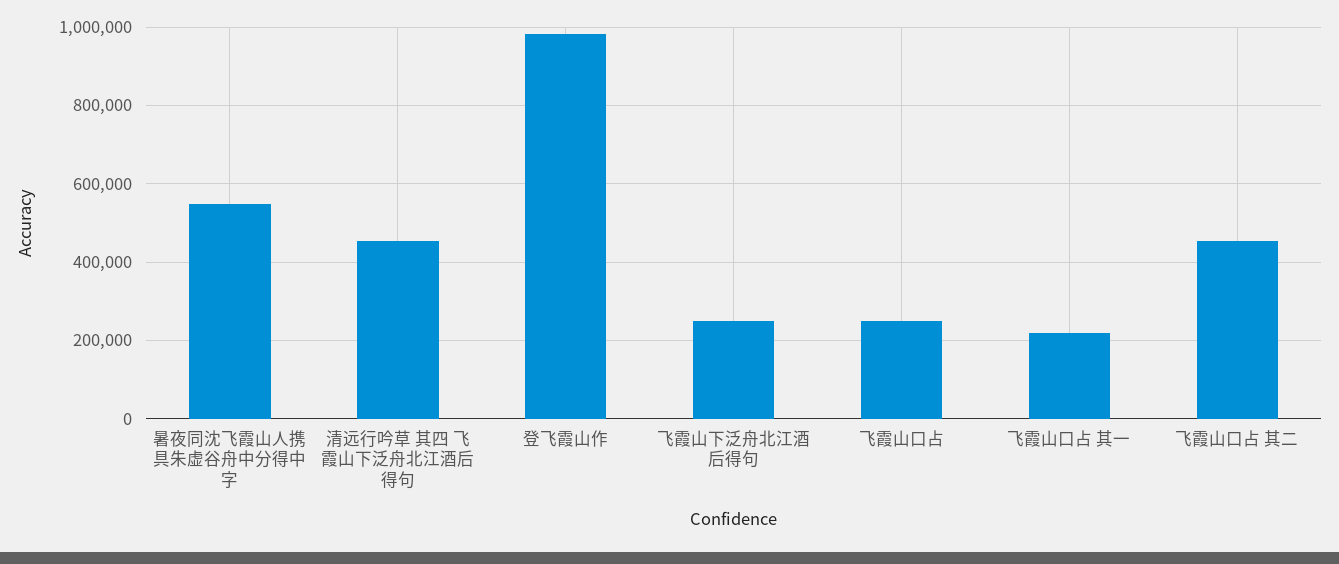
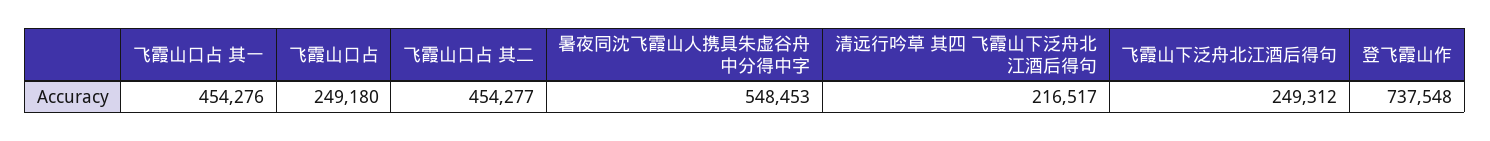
  {
    "暑夜同沈飞霞山人携具朱虚谷舟中分得中字": 548453,
-   "清远行吟草 其四 飞霞山下泛舟北江酒后得句": 460000,
+   "清远行吟草 其四 飞霞山下泛舟北江酒后得句": 216517,
-   "登飞霞山作": 980000,
+   "登飞霞山作": 737548,
    "飞霞山下泛舟北江酒后得句": 249312,
    "飞霞山口占": 249180,
-   "飞霞山口占 其一": 220000,
+   "飞霞山口占 其一": 454276,
    "飞霞山口占 其二": 454277
  }

